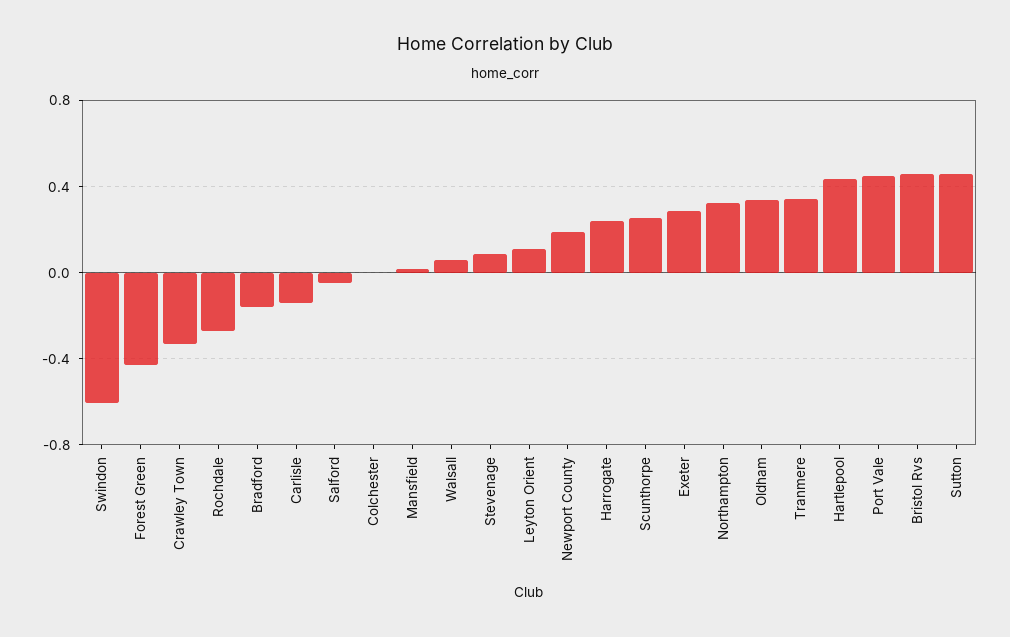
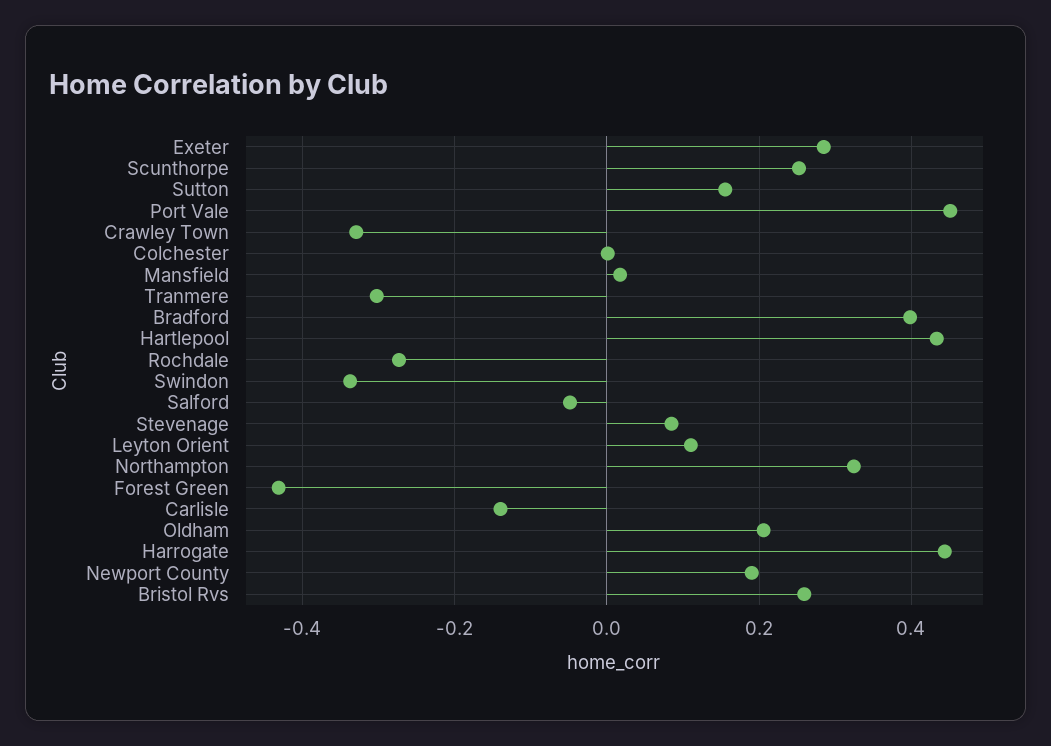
  {
-   "Swindon": -0.6,
+   "Swindon": -0.34,
    "Forest Green": -0.44,
    "Crawley Town": -0.32,
    "Rochdale": -0.28,
-   "Bradford": -0.15,
+   "Bradford": 0.4,
    "Carlisle": -0.14,
    "Salford": -0.04,
    "Colchester": 0,
    "Mansfield": 0.02,
-   "Walsall": 0.05,
    "Stevenage": 0.08,
    "Leyton Orient": 0.12,
    "Newport County": 0.2,
-   "Harrogate": 0.25,
+   "Harrogate": 0.44,
    "Scunthorpe": 0.26,
    "Exeter": 0.28,
    "Northampton": 0.32,
-   "Oldham": 0.35,
+   "Oldham": 0.2,
-   "Tranmere": 0.35,
+   "Tranmere": -0.3,
    "Hartlepool": 0.44,
    "Port Vale": 0.46,
-   "Bristol Rvs": 0.45,
+   "Bristol Rvs": 0.26,
-   "Sutton": 0.45
+   "Sutton": 0.16
  }

